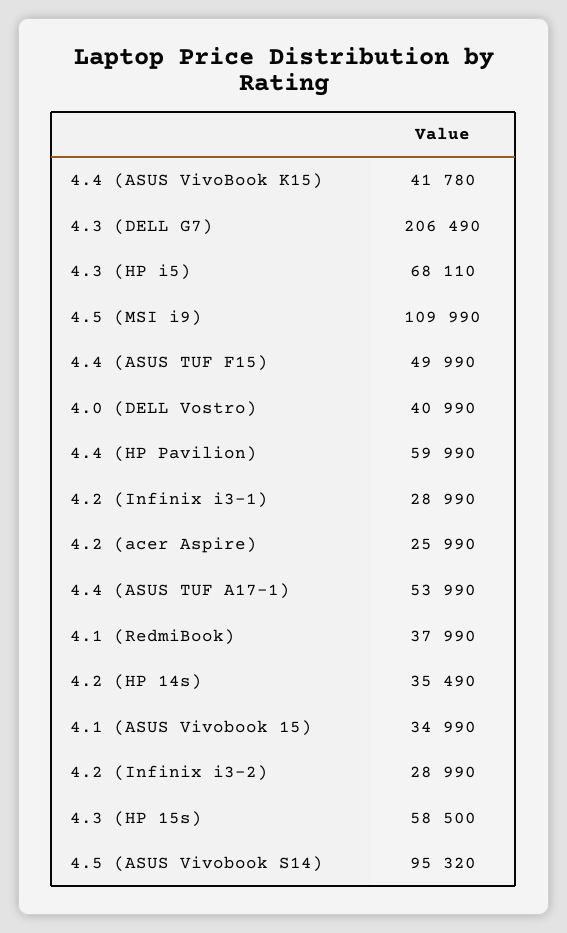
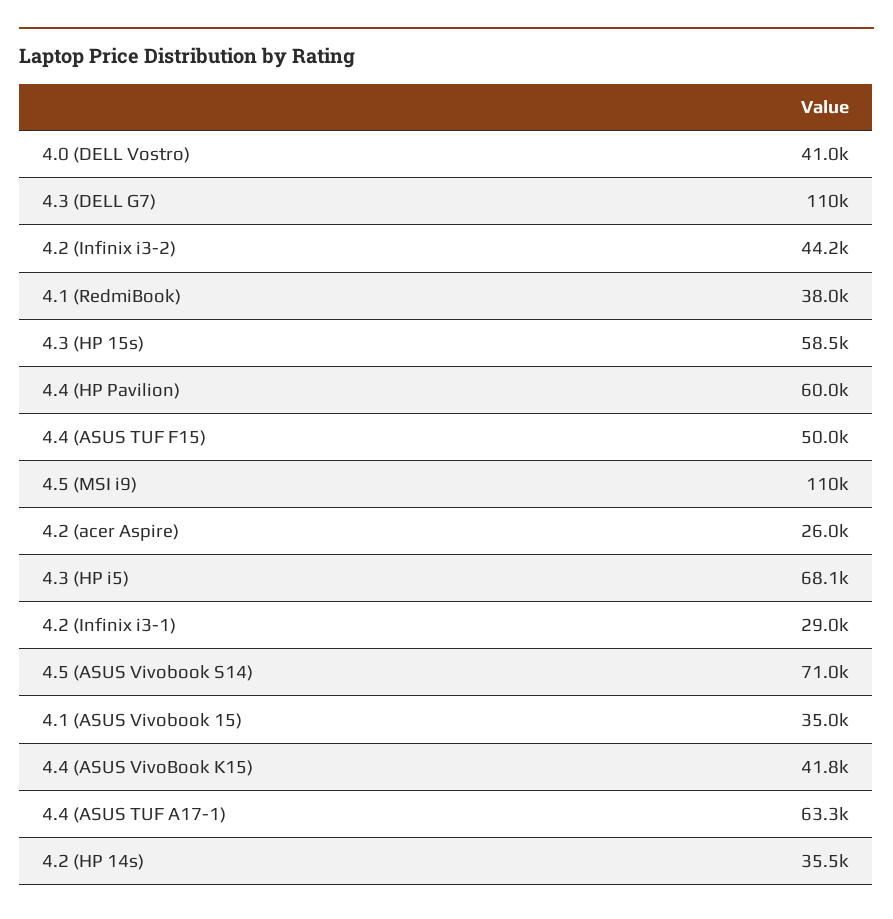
  {
    "4.4 (ASUS VivoBook K15)": 41780,
-   "4.3 (DELL G7)": 206490,
+   "4.3 (DELL G7)": 110000,
    "4.3 (HP i5)": 68110,
    "4.5 (MSI i9)": 109990,
    "4.4 (ASUS TUF F15)": 49990,
    "4.0 (DELL Vostro)": 40990,
    "4.4 (HP Pavilion)": 59990,
    "4.2 (Infinix i3-1)": 28990,
    "4.2 (acer Aspire)": 25990,
-   "4.4 (ASUS TUF A17-1)": 53990,
+   "4.4 (ASUS TUF A17-1)": 63300,
    "4.1 (RedmiBook)": 37990,
    "4.2 (HP 14s)": 35490,
    "4.1 (ASUS Vivobook 15)": 34990,
-   "4.2 (Infinix i3-2)": 28990,
+   "4.2 (Infinix i3-2)": 44200,
    "4.3 (HP 15s)": 58500,
-   "4.5 (ASUS Vivobook S14)": 95320
+   "4.5 (ASUS Vivobook S14)": 71000
  }

